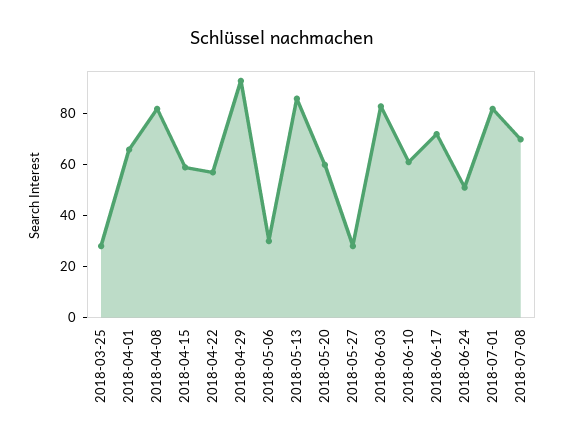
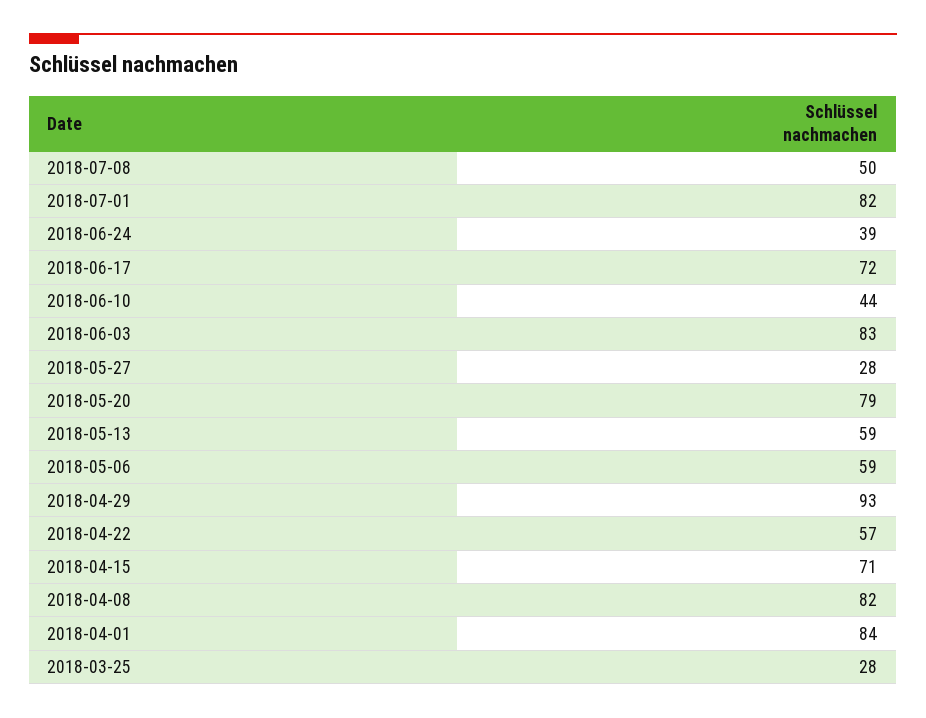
  {
    "2018-03-25": 28,
-   "2018-04-01": 65,
+   "2018-04-01": 84,
    "2018-04-08": 82,
-   "2018-04-15": 60,
+   "2018-04-15": 71,
    "2018-04-22": 57,
    "2018-04-29": 93,
-   "2018-05-06": 30,
+   "2018-05-06": 59,
-   "2018-05-13": 85,
+   "2018-05-13": 59,
-   "2018-05-20": 60,
+   "2018-05-20": 79,
    "2018-05-27": 28,
    "2018-06-03": 83,
-   "2018-06-10": 60,
+   "2018-06-10": 44,
    "2018-06-17": 72,
-   "2018-06-24": 50,
+   "2018-06-24": 39,
    "2018-07-01": 82,
-   "2018-07-08": 70
+   "2018-07-08": 50
  }

